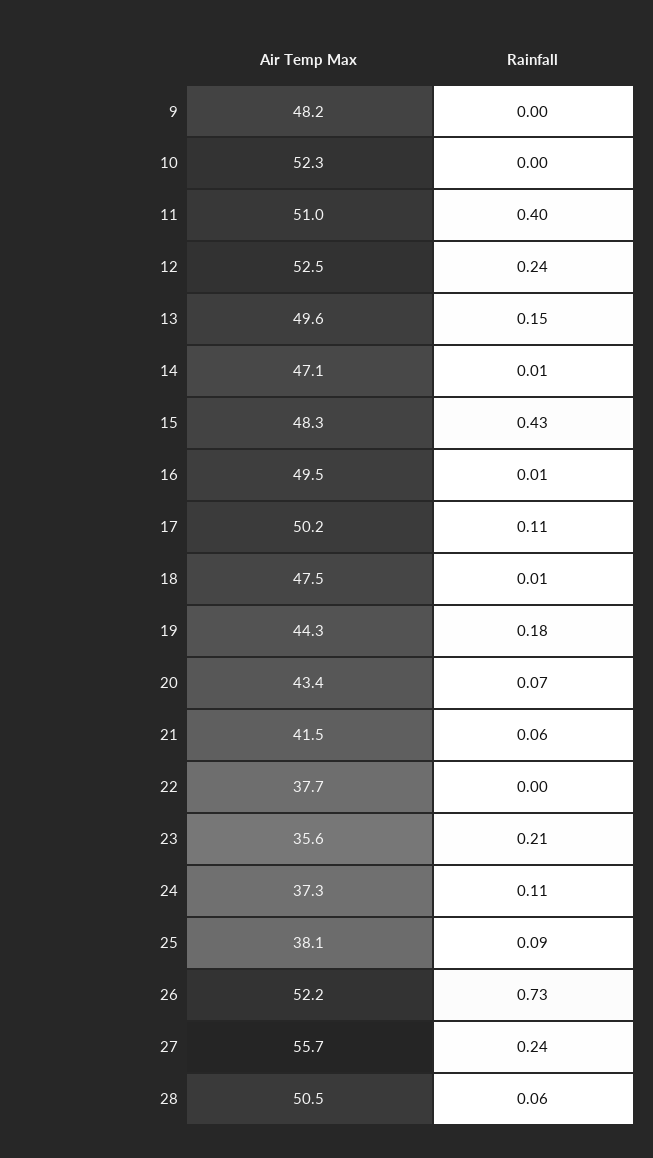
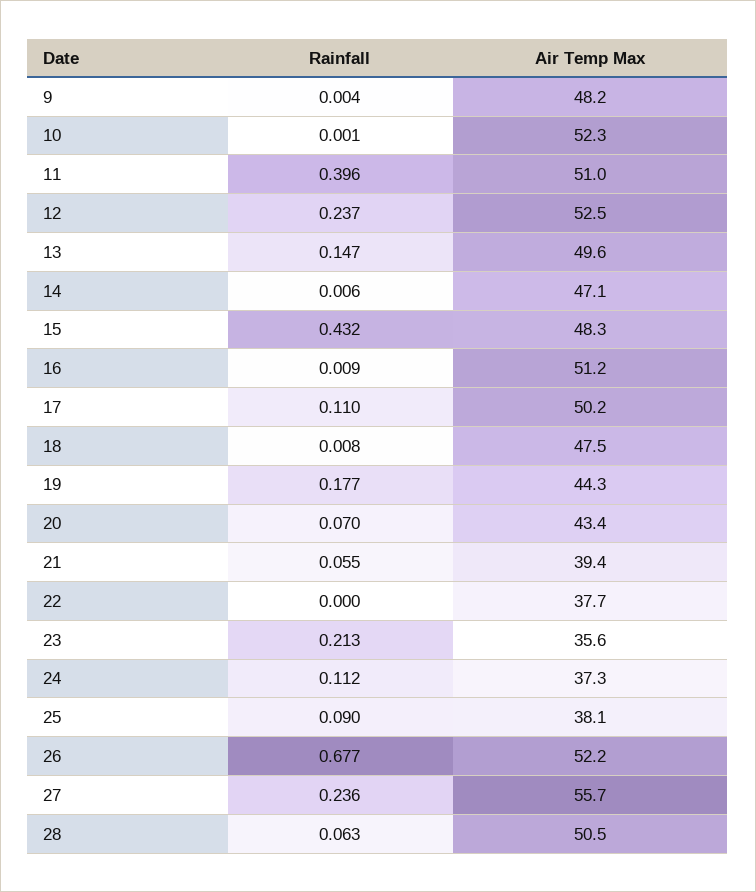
  {
    "Air Temp Max": {
      "9": 48.2,
      "10": 52.3,
      "11": 51,
      "12": 52.5,
      "13": 49.6,
      "14": 47.1,
      "15": 48.3,
-     "16": 49.5,
+     "16": 51.2,
      "17": 50.2,
      "18": 47.5,
      "19": 44.3,
      "20": 43.4,
-     "21": 41.5,
+     "21": 39.4,
      "22": 37.7,
      "23": 35.6,
      "24": 37.3,
      "25": 38.1,
      "26": 52.2,
      "27": 55.7,
      "28": 50.5
    },
    "Rainfall": {
      "9": 0.004,
      "10": 0.001,
      "11": 0.396,
      "12": 0.237,
      "13": 0.147,
      "14": 0.006,
      "15": 0.432,
      "16": 0.009,
      "17": 0.11,
      "18": 0.008,
      "19": 0.177,
      "20": 0.07,
      "21": 0.055,
      "22": 0,
      "23": 0.213,
      "24": 0.112,
      "25": 0.09,
-     "26": 0.73,
+     "26": 0.677,
      "27": 0.236,
      "28": 0.063
    }
  }

